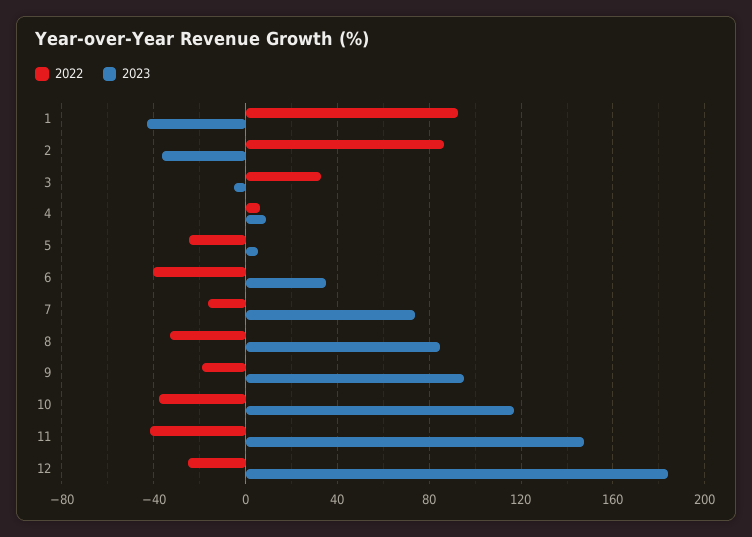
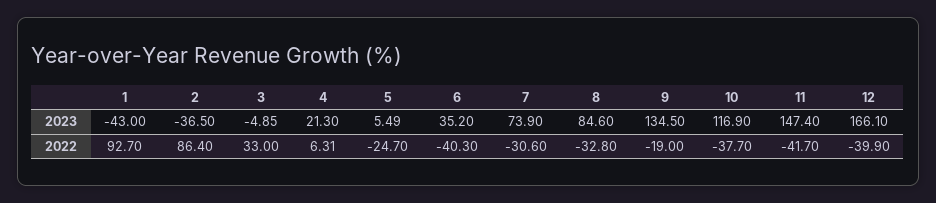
  {
    "2022": {
      "1": 92.7,
      "2": 86.4,
      "3": 33,
      "4": 6.31,
      "5": -24.7,
      "6": -40.3,
-     "7": -15,
+     "7": -30.6,
      "8": -32.8,
      "9": -19,
      "10": -37.7,
      "11": -41.7,
-     "12": -25
+     "12": -39.9
    },
    "2023": {
      "1": -43,
      "2": -36.5,
      "3": -4.85,
-     "4": 10,
+     "4": 21.3,
      "5": 5.49,
      "6": 35.2,
      "7": 73.9,
      "8": 84.6,
-     "9": 95,
+     "9": 134.5,
      "10": 116.9,
      "11": 147.4,
-     "12": 185
+     "12": 166.1
    }
  }

